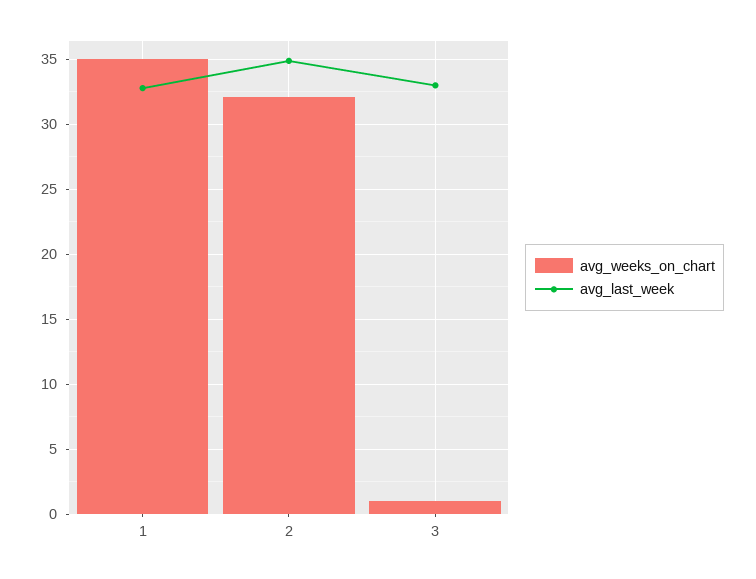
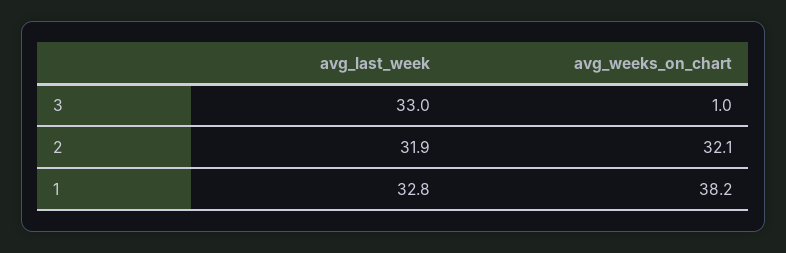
  {
    "avg_weeks_on_chart": {
-     "1": 35,
+     "1": 38.2,
      "2": 32.1,
      "3": 1
    },
    "avg_last_week": {
      "1": 32.8,
-     "2": 35,
+     "2": 31.9,
      "3": 33
    }
  }

